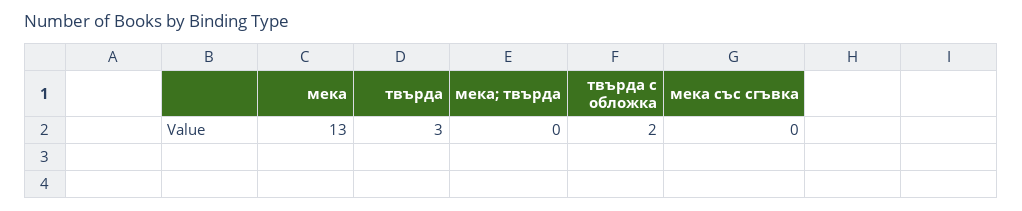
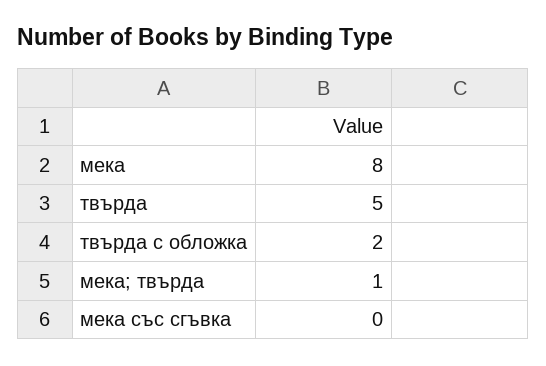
  {
-   "мека": 13,
+   "мека": 8,
-   "твърда": 3,
+   "твърда": 5,
-   "мека; твърда": 0,
+   "мека; твърда": 1,
    "твърда с обложка": 2,
    "мека със сгъвка": 0
  }

